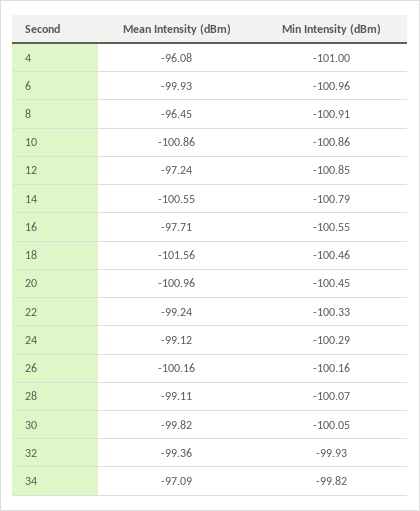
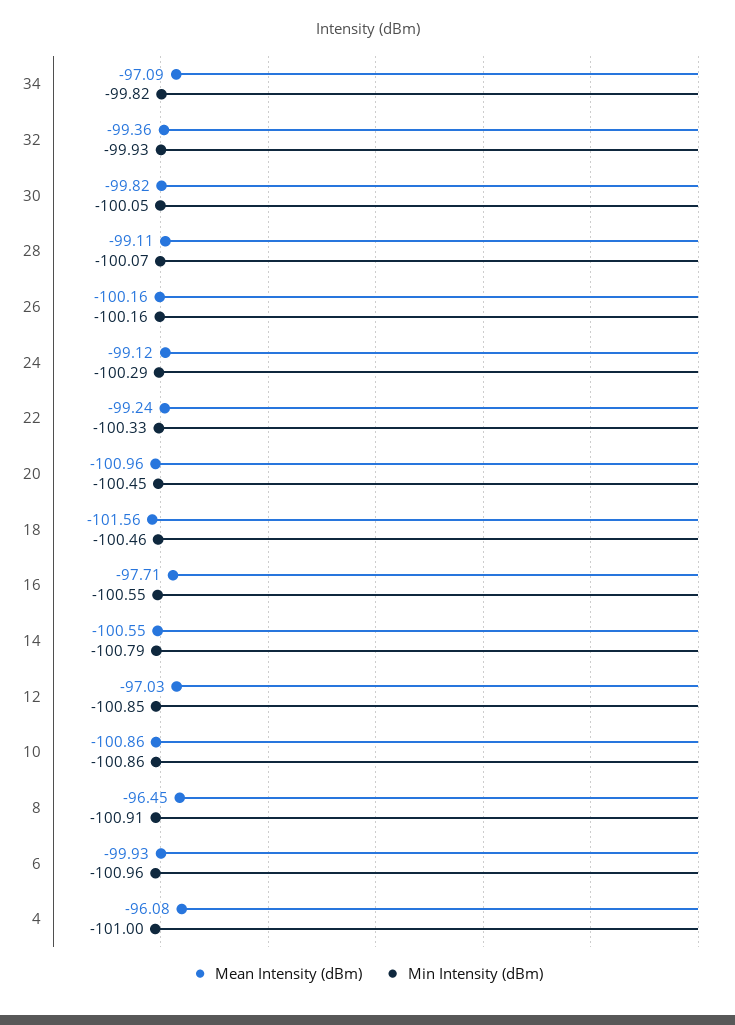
  {
    "Mean Intensity (dBm)": {
      "4": -96.08,
      "6": -99.93,
      "8": -96.45,
      "10": -100.86,
-     "12": -97.24,
+     "12": -97.03,
      "14": -100.55,
      "16": -97.71,
      "18": -101.56,
      "20": -100.96,
      "22": -99.24,
      "24": -99.12,
      "26": -100.16,
      "28": -99.11,
      "30": -99.82,
      "32": -99.36,
      "34": -97.09
    },
    "Min Intensity (dBm)": {
      "4": -101,
      "6": -100.96,
      "8": -100.91,
      "10": -100.86,
      "12": -100.85,
      "14": -100.79,
      "16": -100.55,
      "18": -100.46,
      "20": -100.45,
      "22": -100.33,
      "24": -100.29,
      "26": -100.16,
      "28": -100.07,
      "30": -100.05,
      "32": -99.93,
      "34": -99.82
    }
  }

